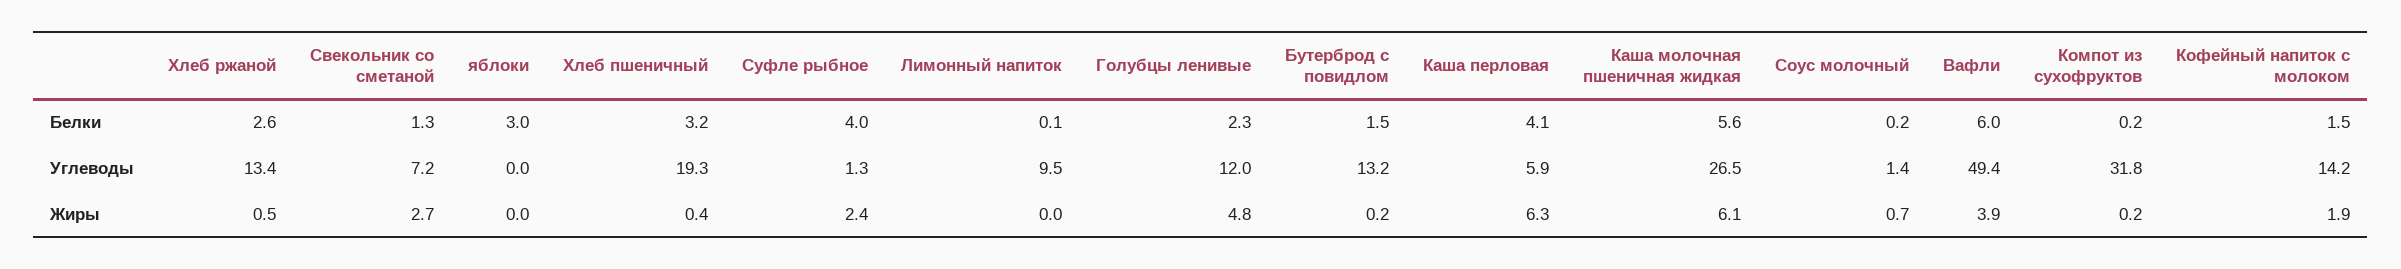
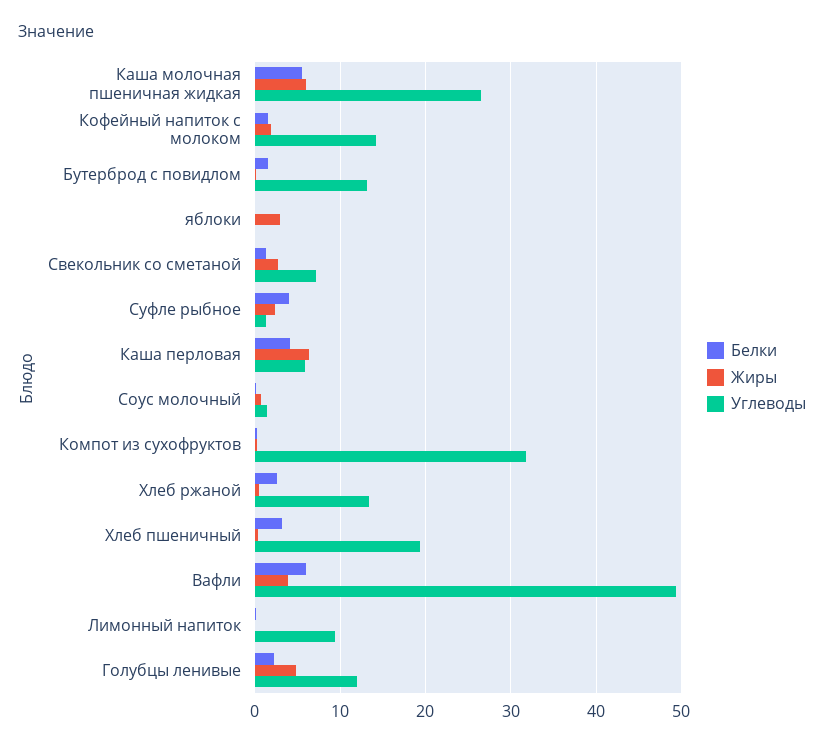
  {
    "Белки": {
      "Хлеб ржаной": 2.6,
      "Свекольник со сметаной": 1.3,
-     "яблоки": 3,
+     "яблоки": 0,
      "Хлеб пшеничный": 3.2,
      "Суфле рыбное": 4,
      "Лимонный напиток": 0.1,
      "Голубцы ленивые": 2.3,
      "Бутерброд с повидлом": 1.5,
      "Каша перловая": 4.1,
      "Каша молочная пшеничная жидкая": 5.6,
      "Соус молочный": 0.2,
      "Вафли": 6,
      "Компот из сухофруктов": 0.2,
      "Кофейный напиток с молоком": 1.5
    },
    "Углеводы": {
      "Хлеб ржаной": 13.4,
      "Свекольник со сметаной": 7.2,
      "яблоки": 0,
      "Хлеб пшеничный": 19.3,
      "Суфле рыбное": 1.3,
      "Лимонный напиток": 9.5,
      "Голубцы ленивые": 12,
      "Бутерброд с повидлом": 13.2,
      "Каша перловая": 5.9,
      "Каша молочная пшеничная жидкая": 26.5,
      "Соус молочный": 1.4,
      "Вафли": 49.4,
      "Компот из сухофруктов": 31.8,
      "Кофейный напиток с молоком": 14.2
    },
    "Жиры": {
      "Хлеб ржаной": 0.5,
      "Свекольник со сметаной": 2.7,
-     "яблоки": 0,
+     "яблоки": 3,
      "Хлеб пшеничный": 0.4,
      "Суфле рыбное": 2.4,
      "Лимонный напиток": 0,
      "Голубцы ленивые": 4.8,
      "Бутерброд с повидлом": 0.2,
      "Каша перловая": 6.3,
      "Каша молочная пшеничная жидкая": 6.1,
      "Соус молочный": 0.7,
      "Вафли": 3.9,
      "Компот из сухофруктов": 0.2,
      "Кофейный напиток с молоком": 1.9
    }
  }

